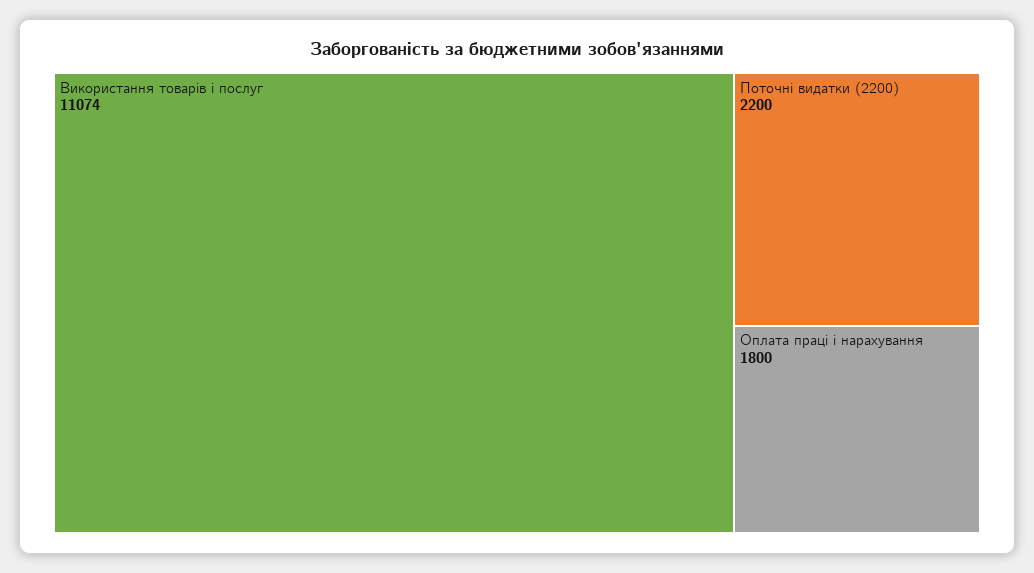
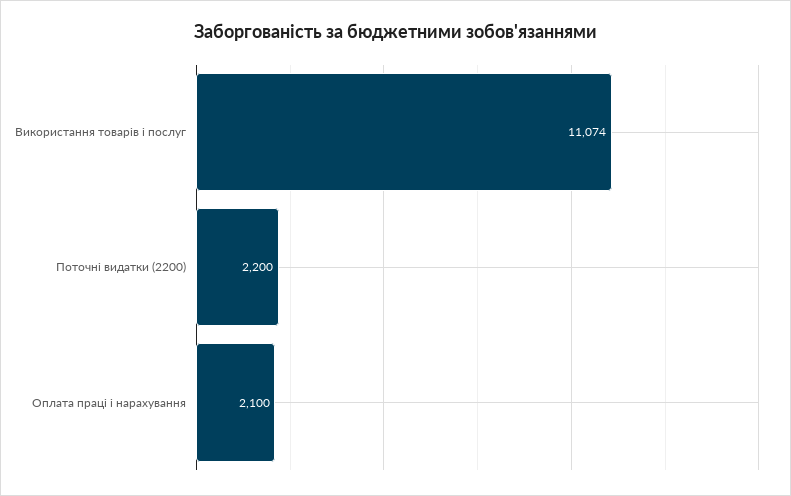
  {
    "Використання товарів і послуг": 11074,
    "Поточні видатки (2200)": 2200,
-   "Оплата праці і нарахування": 1800
+   "Оплата праці і нарахування": 2100
  }

